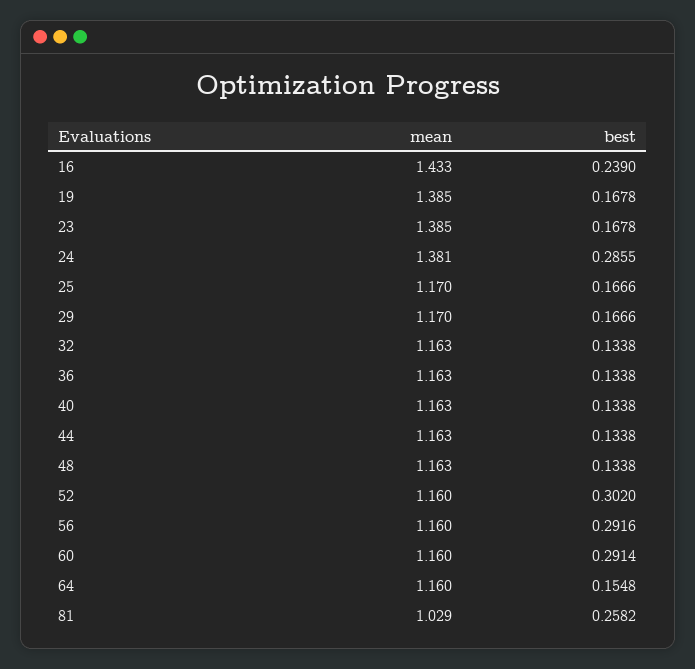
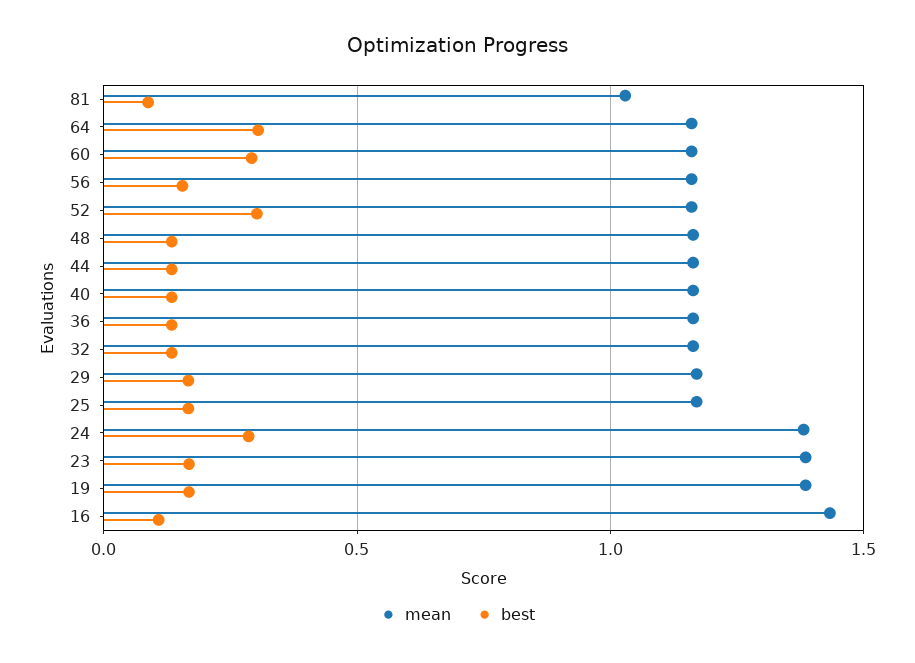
  {
    "mean": {
      "16": 1.433,
      "19": 1.385,
      "23": 1.385,
      "24": 1.381,
      "25": 1.17,
      "29": 1.17,
      "32": 1.163,
      "36": 1.163,
      "40": 1.163,
      "44": 1.163,
      "48": 1.163,
      "52": 1.16,
      "56": 1.16,
      "60": 1.16,
      "64": 1.16,
      "81": 1.029
    },
    "best": {
-     "16": 0.239,
+     "16": 0.1,
      "19": 0.1678,
      "23": 0.1678,
      "24": 0.2855,
      "25": 0.1666,
      "29": 0.1666,
      "32": 0.1338,
      "36": 0.1338,
      "40": 0.1338,
      "44": 0.1338,
      "48": 0.1338,
      "52": 0.302,
-     "56": 0.2916,
+     "56": 0.15,
      "60": 0.2914,
-     "64": 0.1548,
+     "64": 0.3,
-     "81": 0.2582
+     "81": 0.1
    }
  }

